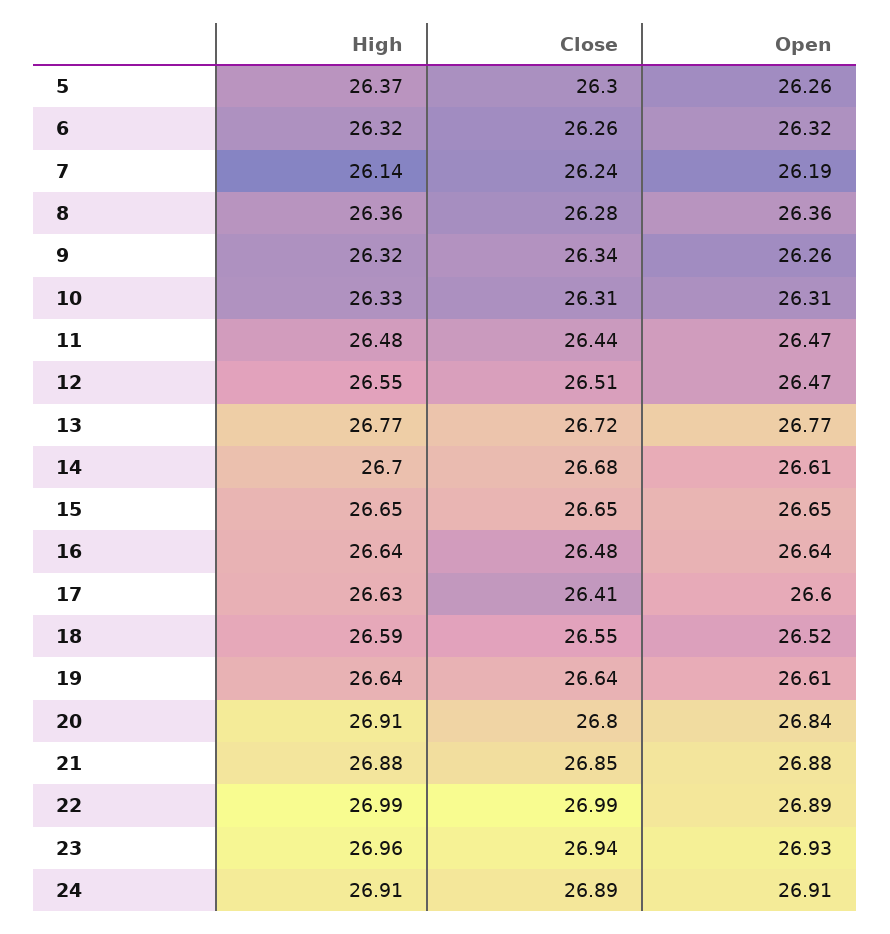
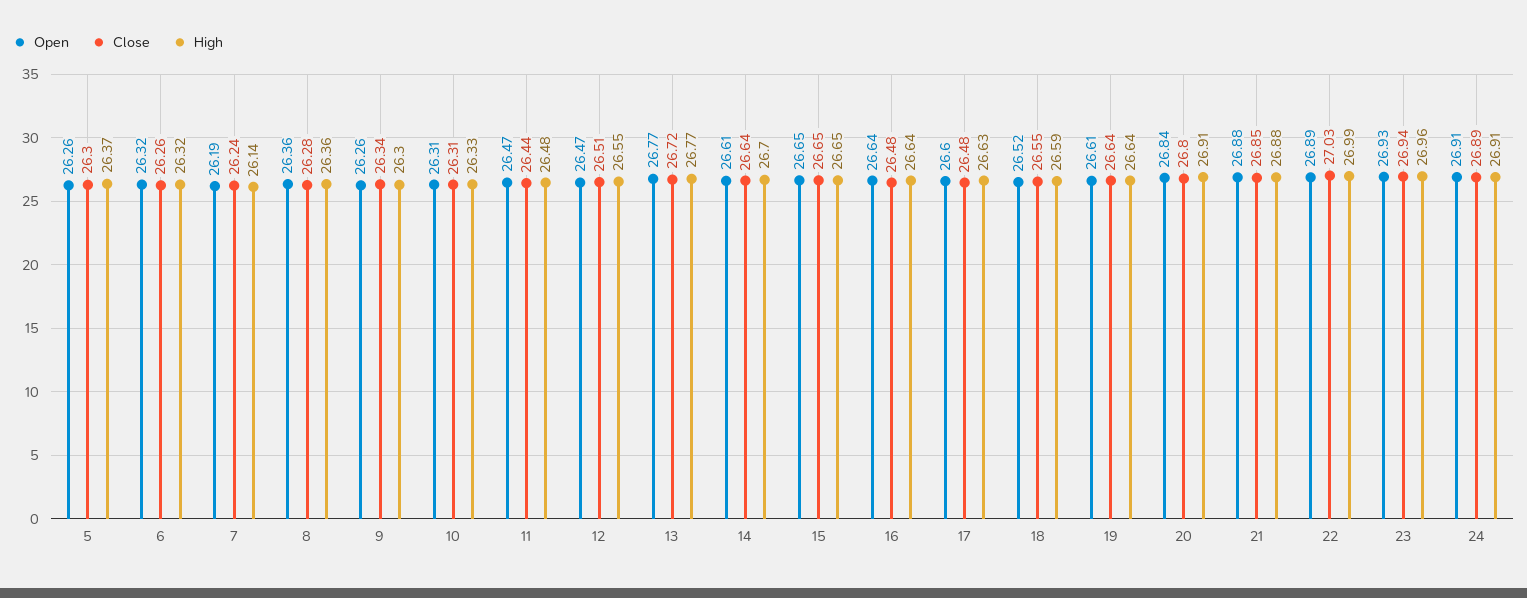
  {
    "High": {
      "5": 26.37,
      "6": 26.32,
      "7": 26.14,
      "8": 26.36,
-     "9": 26.32,
+     "9": 26.3,
      "10": 26.33,
      "11": 26.48,
      "12": 26.55,
      "13": 26.77,
      "14": 26.7,
      "15": 26.65,
      "16": 26.64,
      "17": 26.63,
      "18": 26.59,
      "19": 26.64,
      "20": 26.91,
      "21": 26.88,
      "22": 26.99,
      "23": 26.96,
      "24": 26.91
    },
    "Close": {
      "5": 26.3,
      "6": 26.26,
      "7": 26.24,
      "8": 26.28,
      "9": 26.34,
      "10": 26.31,
      "11": 26.44,
      "12": 26.51,
      "13": 26.72,
-     "14": 26.68,
+     "14": 26.64,
      "15": 26.65,
      "16": 26.48,
-     "17": 26.41,
+     "17": 26.48,
      "18": 26.55,
      "19": 26.64,
      "20": 26.8,
      "21": 26.85,
-     "22": 26.99,
+     "22": 27.03,
      "23": 26.94,
      "24": 26.89
    },
    "Open": {
      "5": 26.26,
      "6": 26.32,
      "7": 26.19,
      "8": 26.36,
      "9": 26.26,
      "10": 26.31,
      "11": 26.47,
      "12": 26.47,
      "13": 26.77,
      "14": 26.61,
      "15": 26.65,
      "16": 26.64,
      "17": 26.6,
      "18": 26.52,
      "19": 26.61,
      "20": 26.84,
      "21": 26.88,
      "22": 26.89,
      "23": 26.93,
      "24": 26.91
    }
  }

